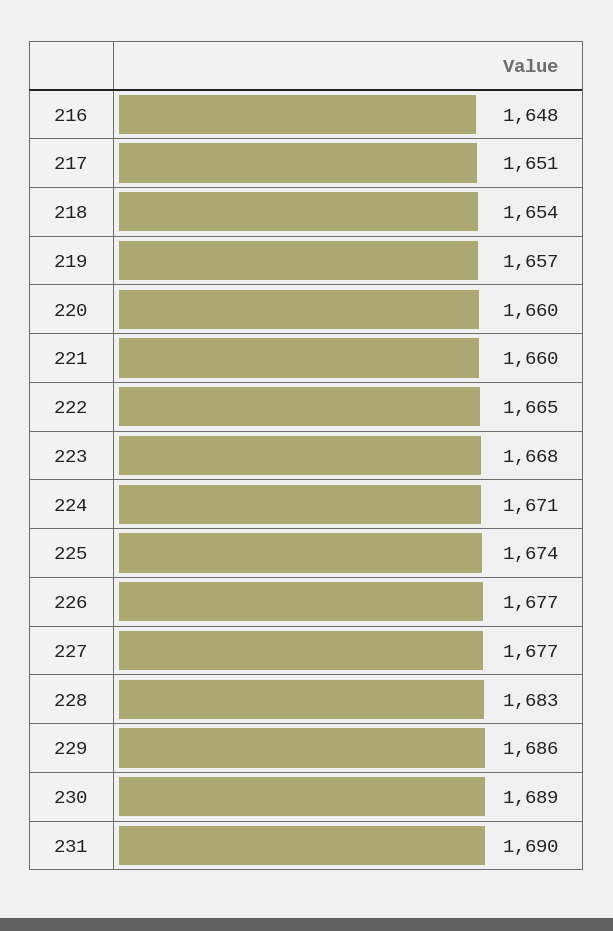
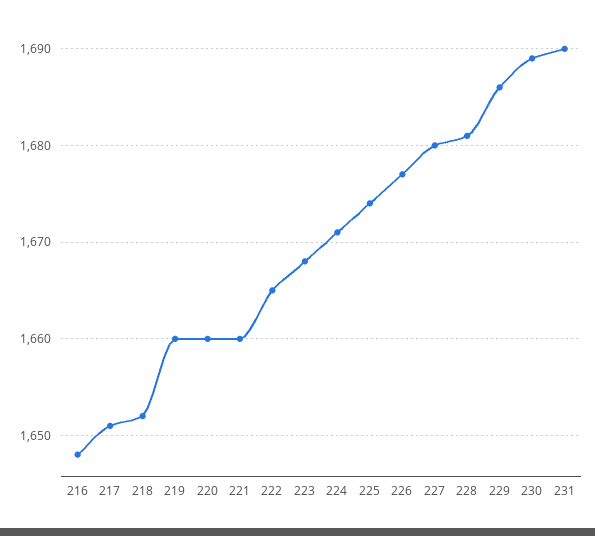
  {
    "216": 1648,
    "217": 1651,
-   "218": 1654,
+   "218": 1652,
-   "219": 1657,
+   "219": 1660,
    "220": 1660,
    "221": 1660,
    "222": 1665,
    "223": 1668,
    "224": 1671,
    "225": 1674,
    "226": 1677,
-   "227": 1677,
+   "227": 1680,
-   "228": 1683,
+   "228": 1681,
    "229": 1686,
    "230": 1689,
    "231": 1690
  }

